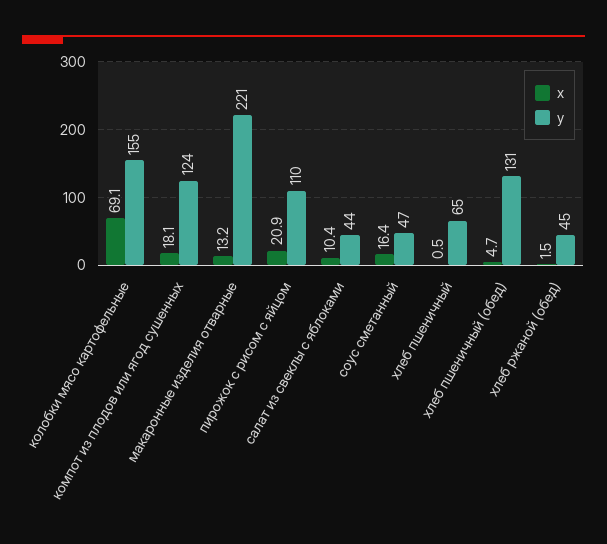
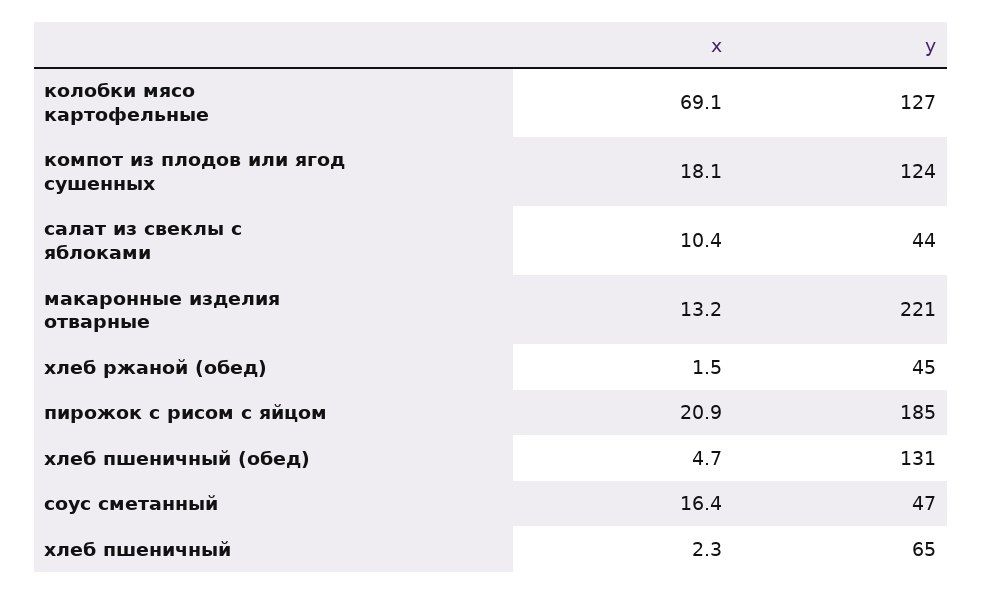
  {
    "x": {
      "колобки мясо картофельные": 69.1,
      "компот из плодов или ягод сушенных": 18.1,
      "макаронные изделия отварные": 13.2,
      "пирожок с рисом с яйцом": 20.9,
      "салат из свеклы с яблоками": 10.4,
      "соус сметанный": 16.4,
-     "хлеб пшеничный": 0.5,
+     "хлеб пшеничный": 2.3,
      "хлеб пшеничный (обед)": 4.7,
      "хлеб ржаной (обед)": 1.5
    },
    "y": {
-     "колобки мясо картофельные": 155,
+     "колобки мясо картофельные": 127,
      "компот из плодов или ягод сушенных": 124,
      "макаронные изделия отварные": 221,
-     "пирожок с рисом с яйцом": 110,
+     "пирожок с рисом с яйцом": 185,
      "салат из свеклы с яблоками": 44,
      "соус сметанный": 47,
      "хлеб пшеничный": 65,
      "хлеб пшеничный (обед)": 131,
      "хлеб ржаной (обед)": 45
    }
  }

